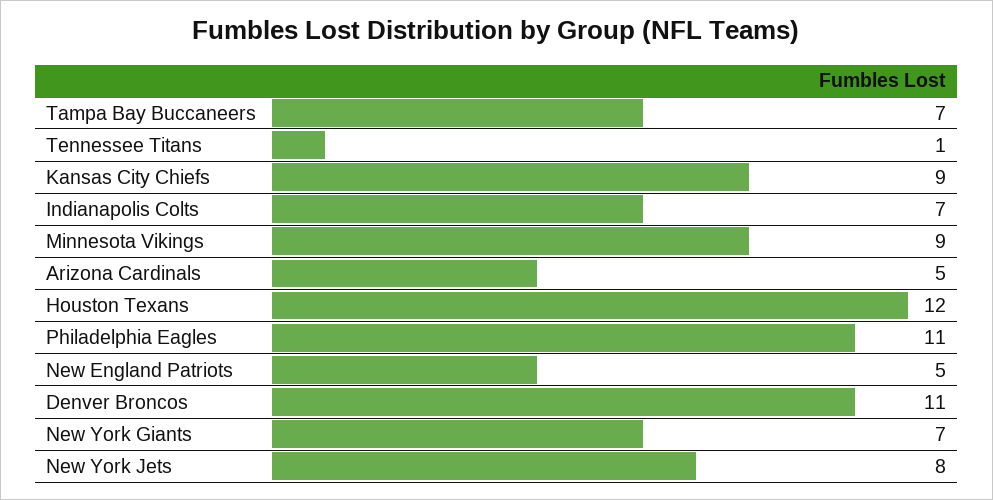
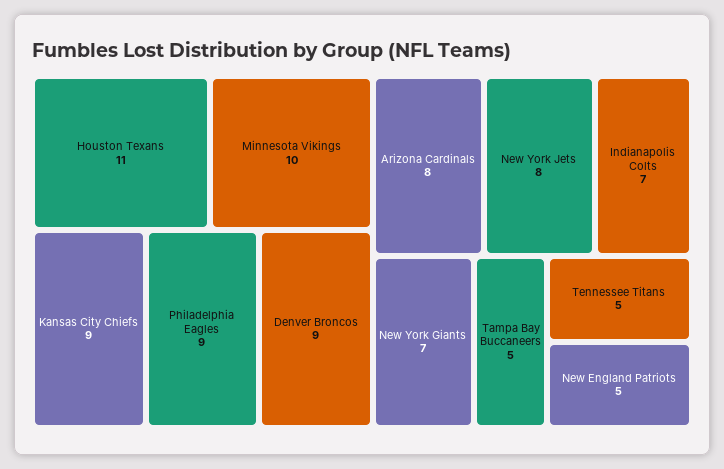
  {
-   "Tampa Bay Buccaneers": 7,
+   "Tampa Bay Buccaneers": 5,
-   "Tennessee Titans": 1,
+   "Tennessee Titans": 5,
    "Kansas City Chiefs": 9,
    "Indianapolis Colts": 7,
-   "Minnesota Vikings": 9,
+   "Minnesota Vikings": 10,
-   "Arizona Cardinals": 5,
+   "Arizona Cardinals": 8,
-   "Houston Texans": 12,
+   "Houston Texans": 11,
-   "Philadelphia Eagles": 11,
+   "Philadelphia Eagles": 9,
    "New England Patriots": 5,
-   "Denver Broncos": 11,
+   "Denver Broncos": 9,
    "New York Giants": 7,
    "New York Jets": 8
  }

